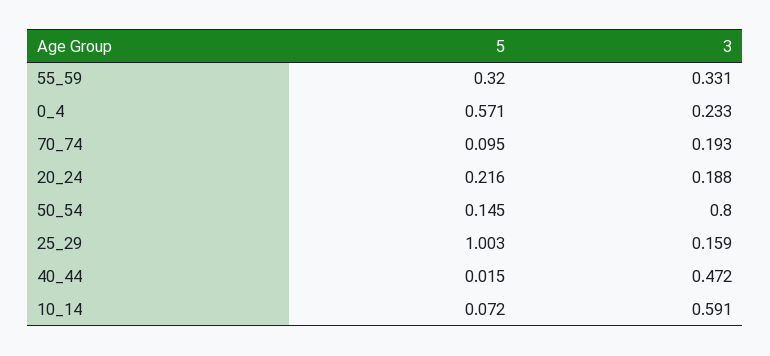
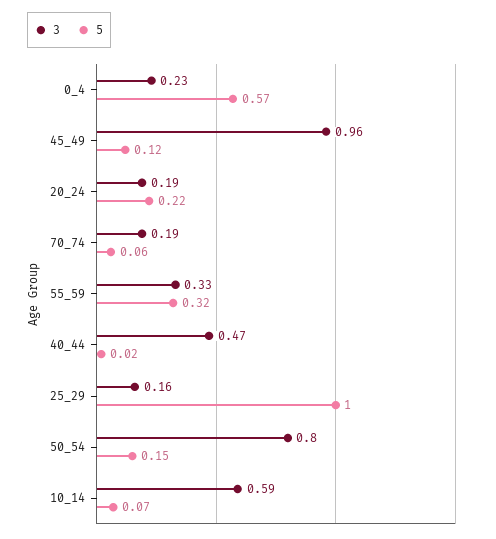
  {
    "5": {
      "55_59": 0.32,
      "0_4": 0.571,
-     "70_74": 0.095,
+     "70_74": 0.06,
      "20_24": 0.216,
      "50_54": 0.145,
      "25_29": 1.003,
      "40_44": 0.015,
-     "10_14": 0.072
+     "10_14": 0.072,
+     "45_49": 0.12
    },
    "3": {
      "55_59": 0.331,
      "0_4": 0.233,
      "70_74": 0.193,
      "20_24": 0.188,
      "50_54": 0.8,
      "25_29": 0.159,
      "40_44": 0.472,
-     "10_14": 0.591
+     "10_14": 0.591,
+     "45_49": 0.96
    }
  }

